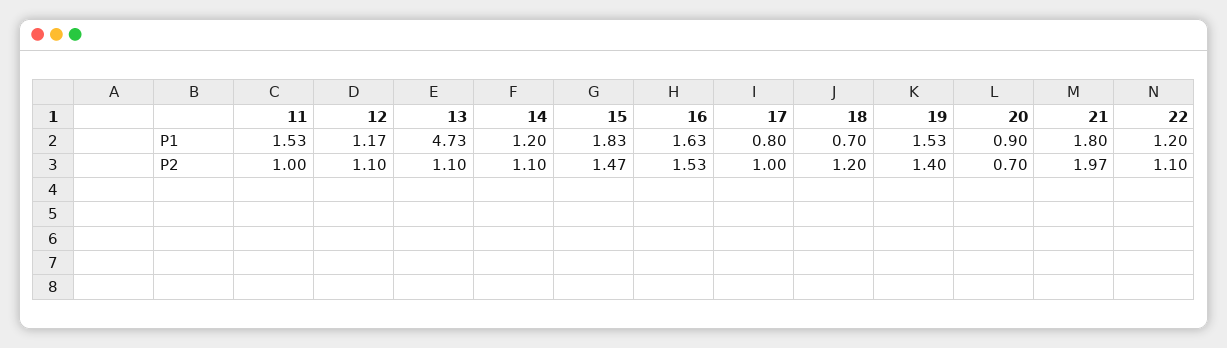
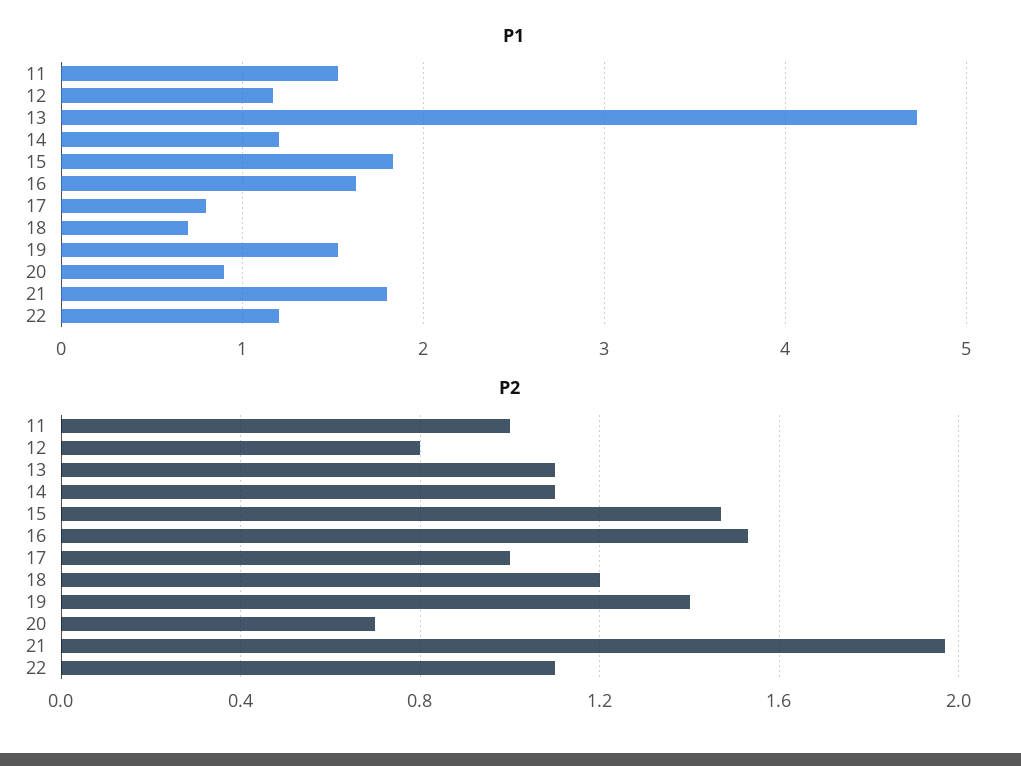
  {
    "P1": {
      "11": 1.53,
      "12": 1.17,
      "13": 4.73,
      "14": 1.2,
      "15": 1.83,
      "16": 1.63,
      "17": 0.8,
      "18": 0.7,
      "19": 1.53,
      "20": 0.9,
      "21": 1.8,
      "22": 1.2
    },
    "P2": {
      "11": 1,
-     "12": 1.1,
+     "12": 0.8,
      "13": 1.1,
      "14": 1.1,
      "15": 1.47,
      "16": 1.53,
      "17": 1,
      "18": 1.2,
      "19": 1.4,
      "20": 0.7,
      "21": 1.97,
      "22": 1.1
    }
  }

